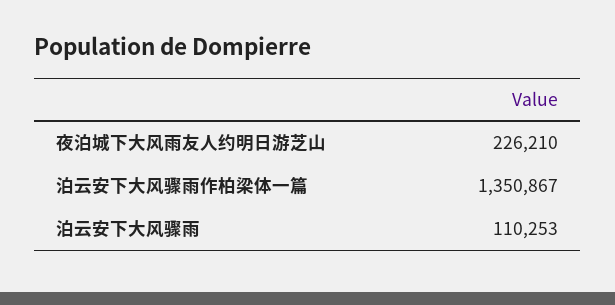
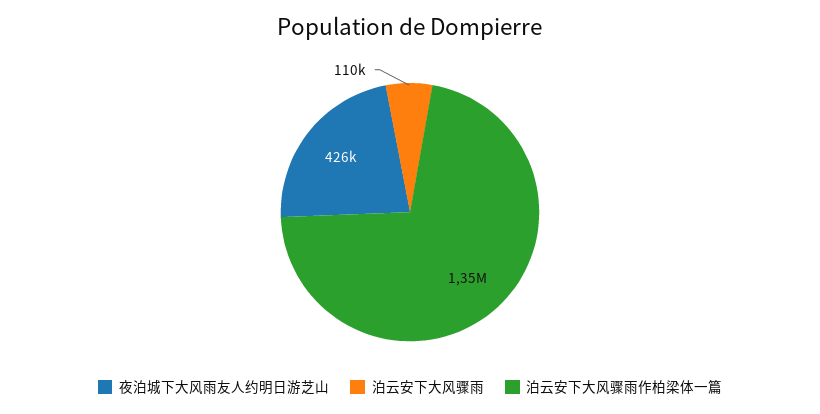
  {
-   "夜泊城下大风雨友人约明日游芝山": 226210,
+   "夜泊城下大风雨友人约明日游芝山": 426000,
    "泊云安下大风骤雨作柏梁体一篇": 1350867,
    "泊云安下大风骤雨": 110253
  }

